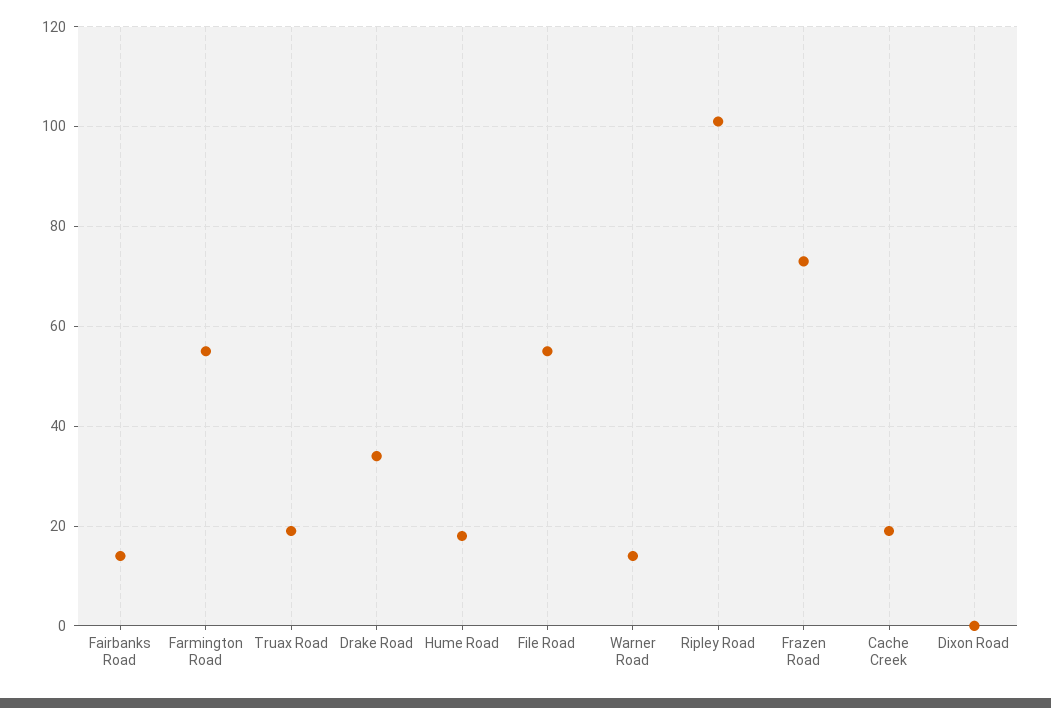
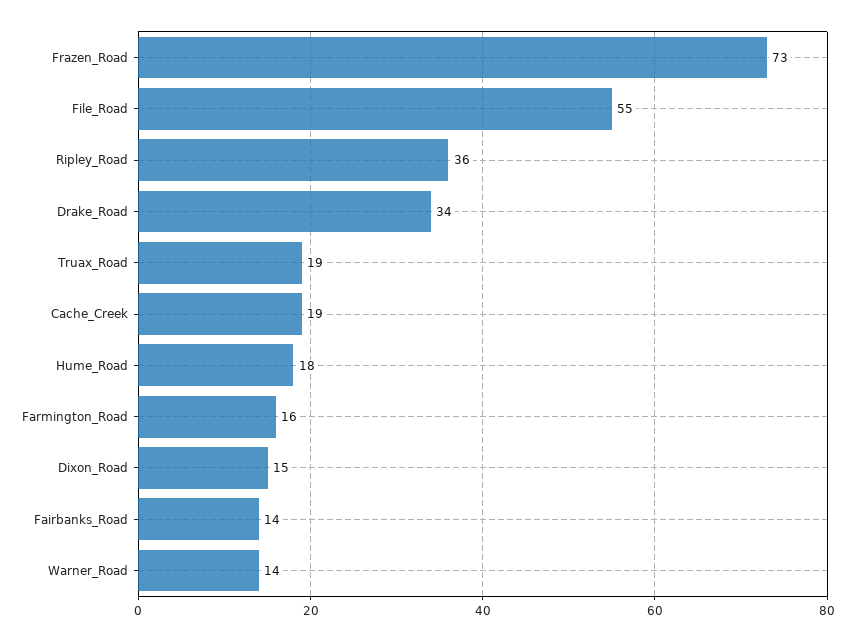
  {
    "Fairbanks Road": 14,
-   "Farmington Road": 55,
+   "Farmington Road": 16,
    "Truax Road": 19,
    "Drake Road": 34,
    "Hume Road": 18,
    "File Road": 55,
    "Warner Road": 14,
-   "Ripley Road": 100,
+   "Ripley Road": 36,
    "Frazen Road": 73,
    "Cache Creek": 19,
-   "Dixon Road": 0
+   "Dixon Road": 15
  }

